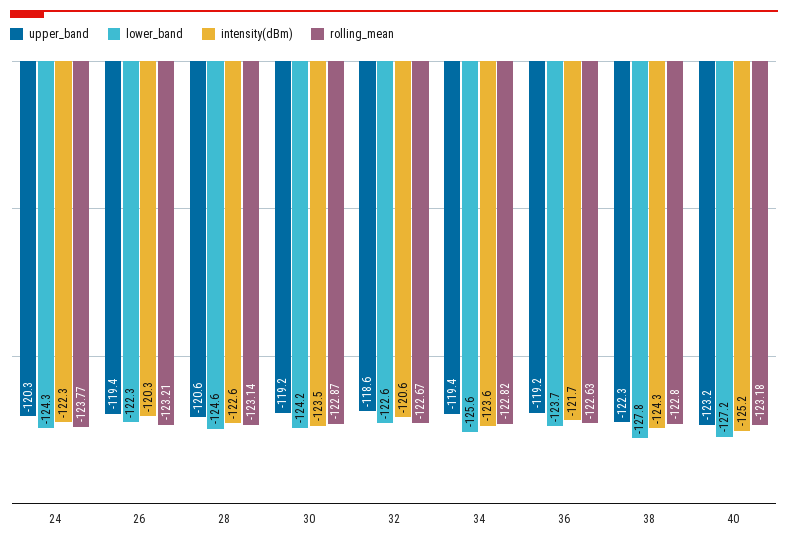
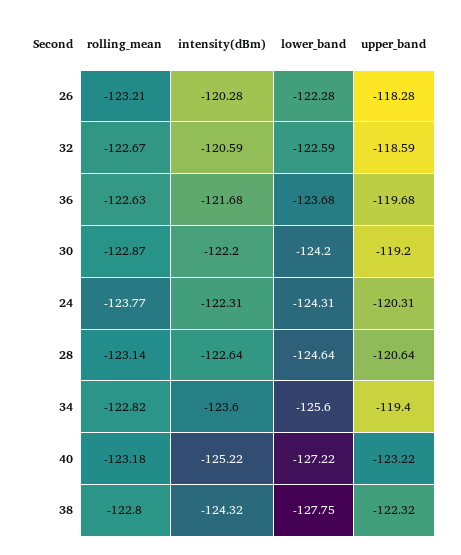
  {
    "upper_band": {
      "24": -120.31,
-     "26": -119.4,
+     "26": -118.28,
      "28": -120.64,
      "30": -119.2,
      "32": -118.59,
      "34": -119.4,
-     "36": -119.2,
+     "36": -119.68,
      "38": -122.32,
      "40": -123.22
    },
    "lower_band": {
      "24": -124.31,
      "26": -122.28,
      "28": -124.64,
      "30": -124.2,
      "32": -122.59,
      "34": -125.6,
      "36": -123.68,
      "38": -127.75,
      "40": -127.22
    },
    "intensity(dBm)": {
      "24": -122.31,
      "26": -120.28,
      "28": -122.64,
-     "30": -123.5,
+     "30": -122.2,
      "32": -120.59,
      "34": -123.6,
      "36": -121.68,
      "38": -124.32,
      "40": -125.22
    },
    "rolling_mean": {
      "24": -123.77,
      "26": -123.21,
      "28": -123.14,
      "30": -122.87,
      "32": -122.67,
      "34": -122.82,
      "36": -122.63,
      "38": -122.8,
      "40": -123.18
    }
  }

